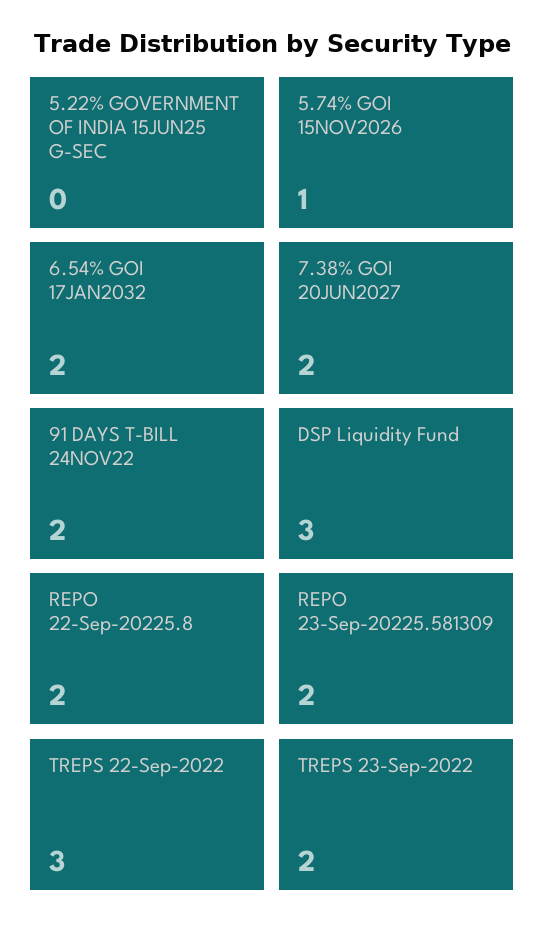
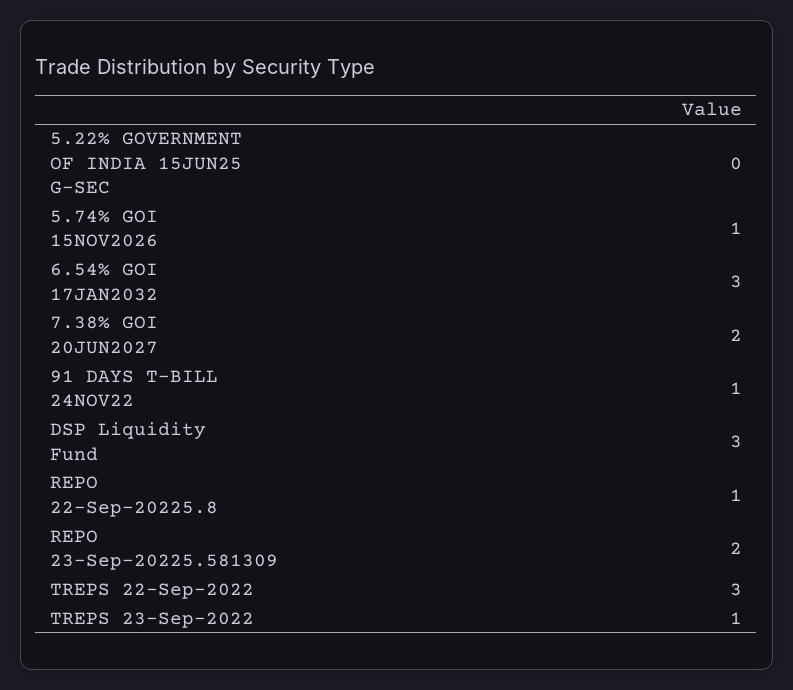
  {
    "5.22% GOVERNMENT OF INDIA 15JUN25 G-SEC": 0,
    "5.74% GOI 15NOV2026": 1,
-   "6.54% GOI 17JAN2032": 2,
+   "6.54% GOI 17JAN2032": 3,
    "7.38% GOI 20JUN2027": 2,
-   "91 DAYS T-BILL 24NOV22": 2,
+   "91 DAYS T-BILL 24NOV22": 1,
    "DSP Liquidity Fund": 3,
-   "REPO 22-Sep-20225.8": 2,
+   "REPO 22-Sep-20225.8": 1,
    "REPO 23-Sep-20225.581309": 2,
    "TREPS 22-Sep-2022": 3,
-   "TREPS 23-Sep-2022": 2
+   "TREPS 23-Sep-2022": 1
  }

